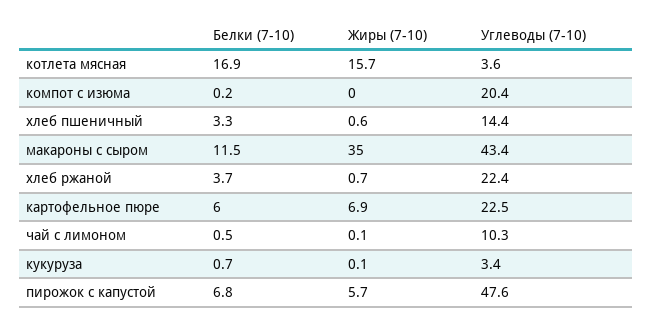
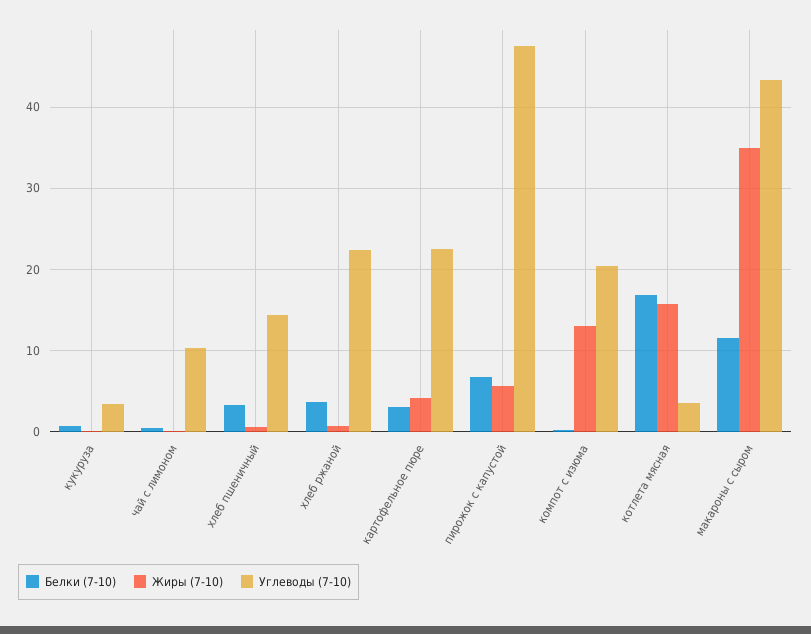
  {
    "Белки (7-10)": {
      "котлета мясная": 16.9,
      "компот с изюма": 0.2,
      "хлеб пшеничный": 3.3,
      "макароны с сыром": 11.5,
      "хлеб ржаной": 3.7,
-     "картофельное пюре": 6,
+     "картофельное пюре": 3,
      "чай с лимоном": 0.5,
      "кукуруза": 0.7,
      "пирожок с капустой": 6.8
    },
    "Жиры (7-10)": {
      "котлета мясная": 15.7,
-     "компот с изюма": 0,
+     "компот с изюма": 13,
      "хлеб пшеничный": 0.6,
      "макароны с сыром": 35,
      "хлеб ржаной": 0.7,
-     "картофельное пюре": 6.9,
+     "картофельное пюре": 4,
      "чай с лимоном": 0.1,
      "кукуруза": 0.1,
      "пирожок с капустой": 5.7
    },
    "Углеводы (7-10)": {
      "котлета мясная": 3.6,
      "компот с изюма": 20.4,
      "хлеб пшеничный": 14.4,
      "макароны с сыром": 43.4,
      "хлеб ржаной": 22.4,
      "картофельное пюре": 22.5,
      "чай с лимоном": 10.3,
      "кукуруза": 3.4,
      "пирожок с капустой": 47.6
    }
  }

